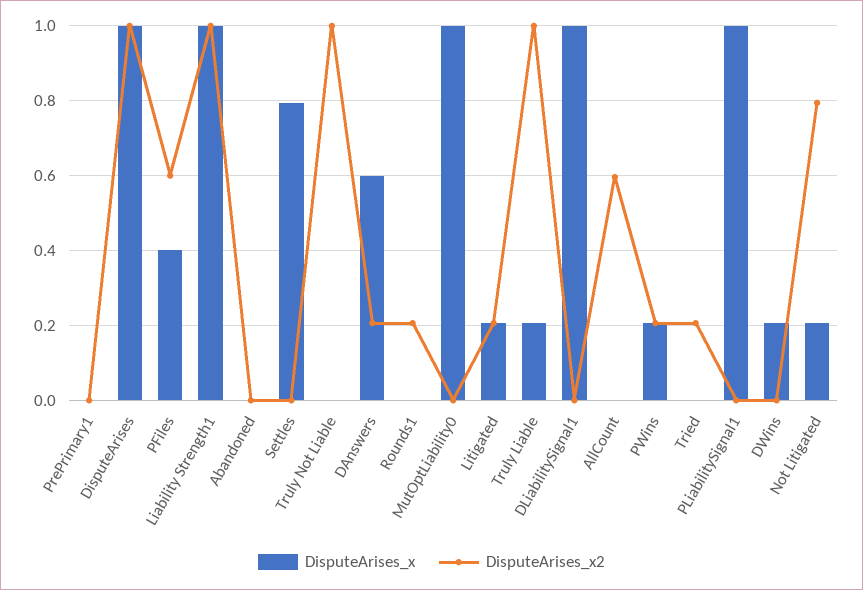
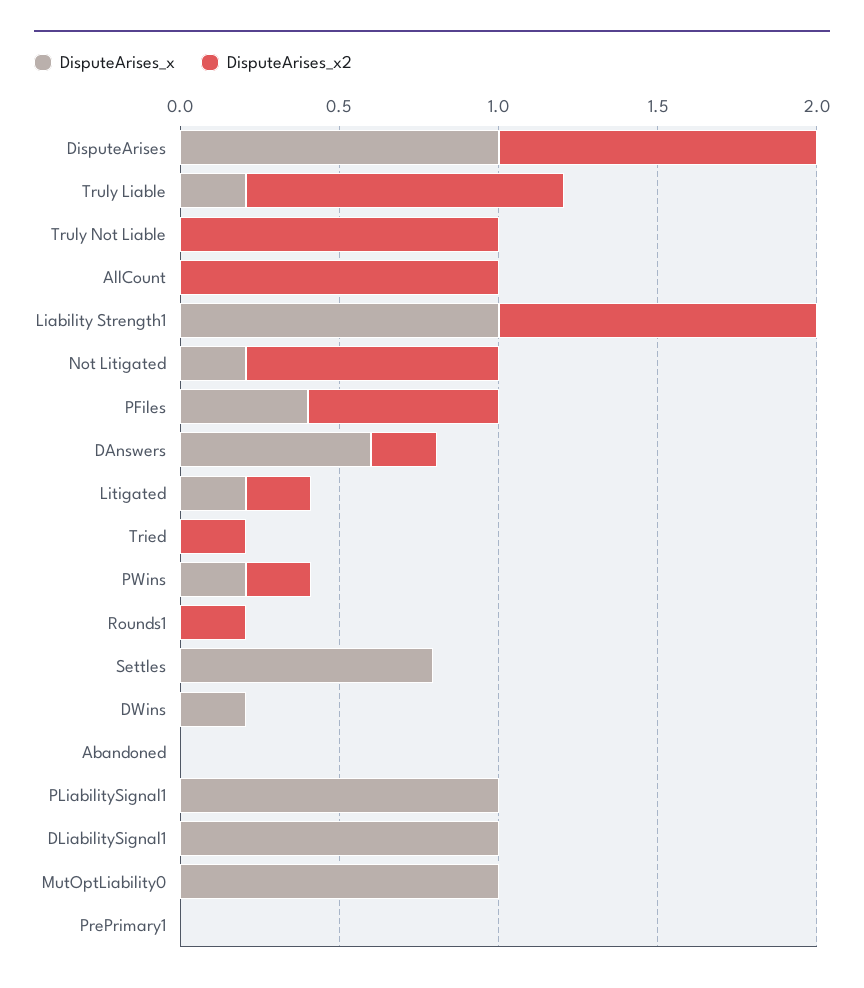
  {
    "DisputeArises_x": {
      "PrePrimary1": 0,
      "DisputeArises": 1,
      "PFiles": 0.4,
      "Liability Strength1": 1,
      "Abandoned": 0,
      "Settles": 0.8,
      "Truly Not Liable": 0,
      "DAnswers": 0.6,
      "Rounds1": 0,
      "MutOptLiability0": 1,
      "Litigated": 0.2,
      "Truly Liable": 0.2,
      "DLiabilitySignal1": 1,
      "AllCount": 0,
      "PWins": 0.2,
      "Tried": 0,
      "PLiabilitySignal1": 1,
      "DWins": 0.2,
      "Not Litigated": 0.2
    },
    "DisputeArises_x2": {
      "PrePrimary1": 0,
      "DisputeArises": 1,
      "PFiles": 0.6,
      "Liability Strength1": 1,
      "Abandoned": 0,
      "Settles": 0,
      "Truly Not Liable": 1,
      "DAnswers": 0.2,
      "Rounds1": 0.2,
      "MutOptLiability0": 0,
      "Litigated": 0.2,
      "Truly Liable": 1,
      "DLiabilitySignal1": 0,
-     "AllCount": 0.6,
+     "AllCount": 1,
      "PWins": 0.2,
      "Tried": 0.2,
      "PLiabilitySignal1": 0,
      "DWins": 0,
      "Not Litigated": 0.8
    }
  }

